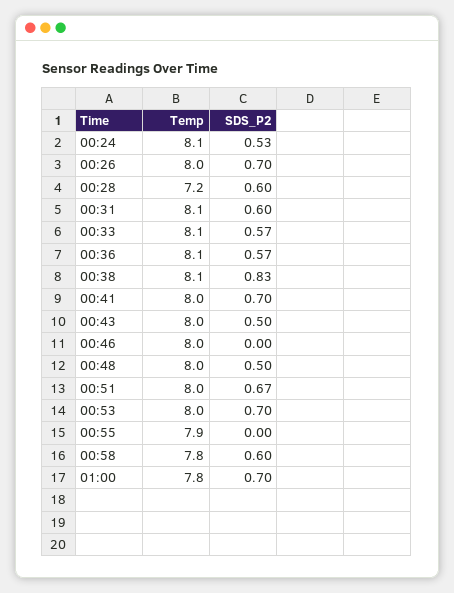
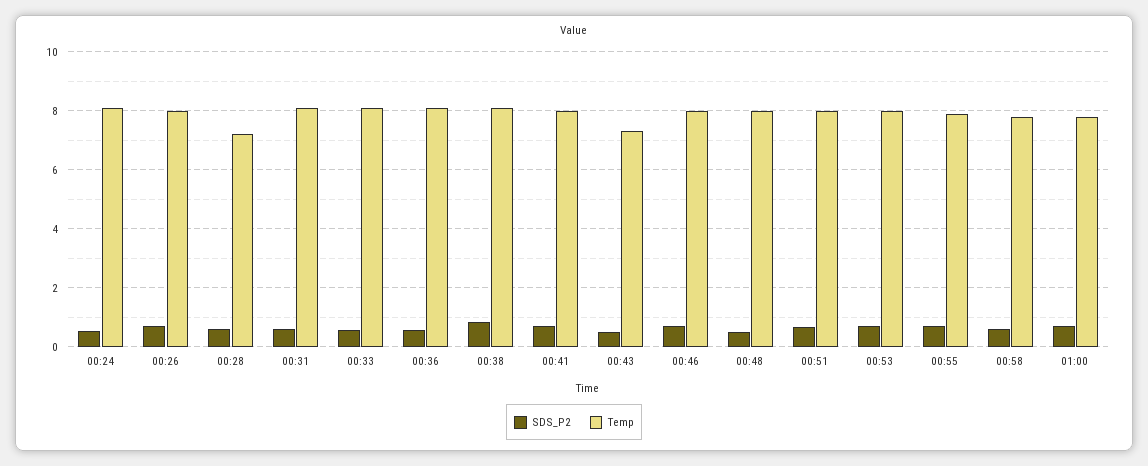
  {
    "Temp": {
      "00:24": 8.1,
      "00:26": 8,
      "00:28": 7.2,
      "00:31": 8.1,
      "00:33": 8.1,
      "00:36": 8.1,
      "00:38": 8.1,
      "00:41": 8,
-     "00:43": 8,
+     "00:43": 7.25,
      "00:46": 8,
      "00:48": 8,
      "00:51": 8,
      "00:53": 8,
      "00:55": 7.9,
      "00:58": 7.8,
      "01:00": 7.8
    },
    "SDS_P2": {
      "00:24": 0.53,
      "00:26": 0.7,
      "00:28": 0.6,
      "00:31": 0.6,
      "00:33": 0.57,
      "00:36": 0.57,
      "00:38": 0.83,
      "00:41": 0.7,
      "00:43": 0.5,
-     "00:46": 0,
+     "00:46": 0.75,
      "00:48": 0.5,
      "00:51": 0.67,
      "00:53": 0.7,
-     "00:55": 0,
+     "00:55": 0.75,
      "00:58": 0.6,
      "01:00": 0.7
    }
  }

